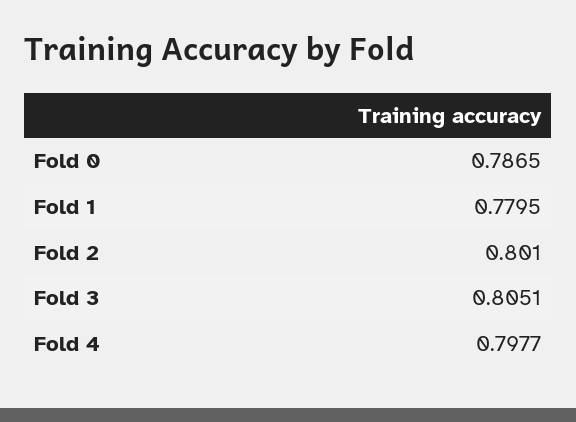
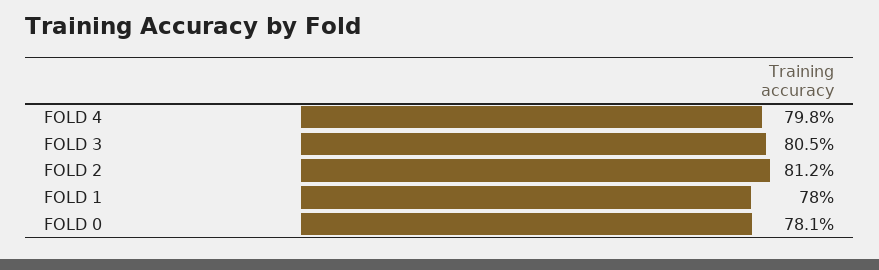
  {
-   "Fold 0": 0.7865,
+   "Fold 0": 0.781,
    "Fold 1": 0.7795,
-   "Fold 2": 0.801,
+   "Fold 2": 0.812,
    "Fold 3": 0.8051,
    "Fold 4": 0.7977
  }

